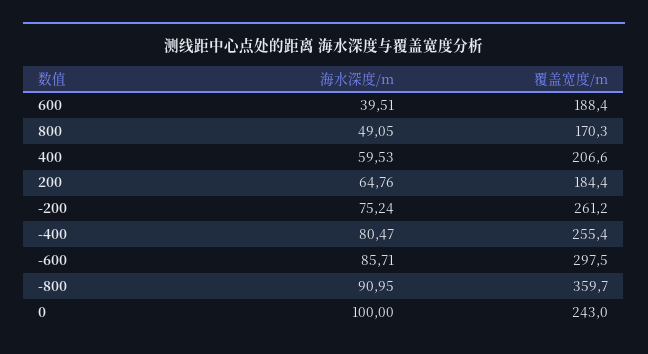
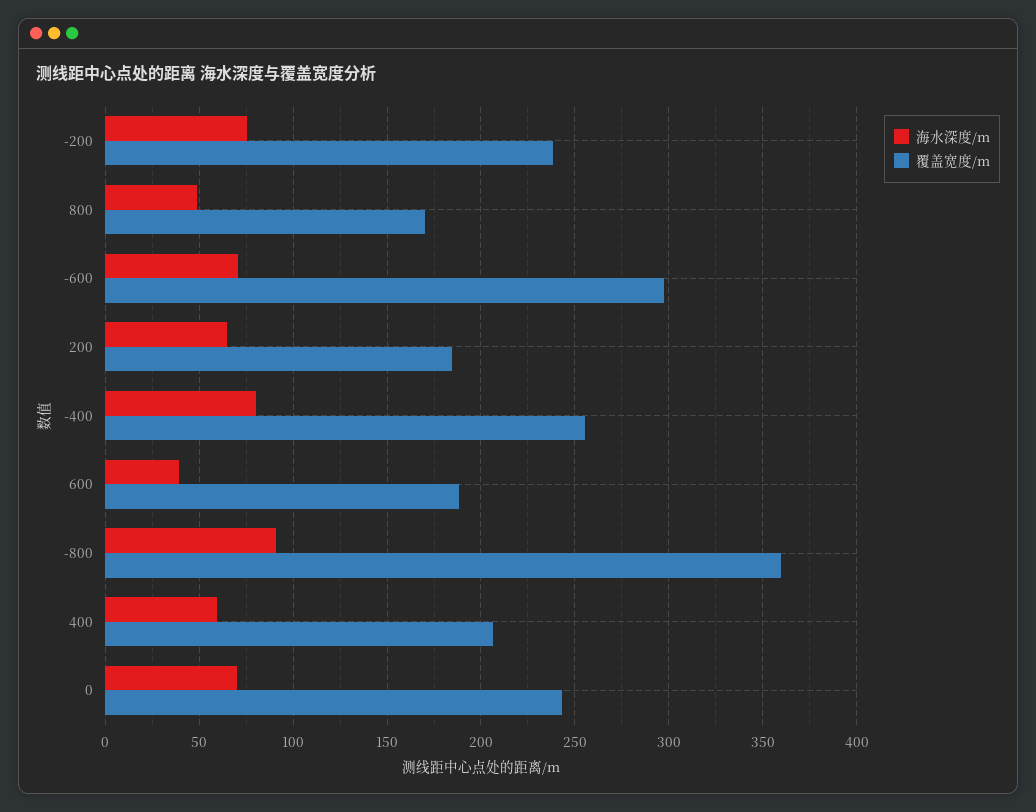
  {
    "海水深度/m": {
      "600": 39.51,
      "800": 49.05,
      "400": 59.53,
      "200": 64.76,
      "-200": 75.24,
      "-400": 80.47,
-     "-600": 85.71,
+     "-600": 70,
      "-800": 90.95,
-     "0": 100
+     "0": 70
    },
    "覆盖宽度/m": {
      "600": 188.4,
      "800": 170.3,
      "400": 206.6,
      "200": 184.4,
-     "-200": 261.2,
+     "-200": 240,
      "-400": 255.4,
      "-600": 297.5,
      "-800": 359.7,
      "0": 243
    }
  }

